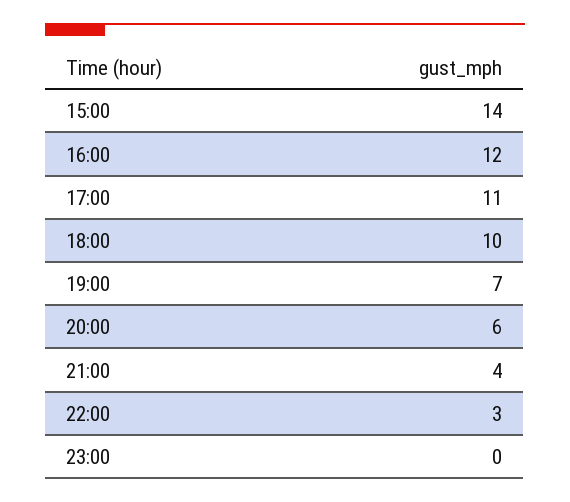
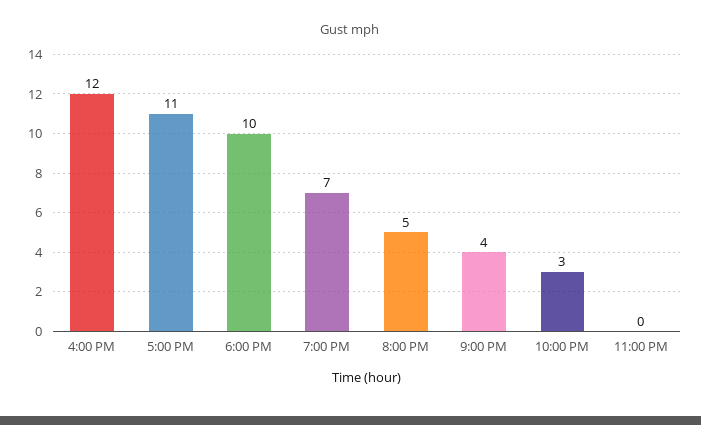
  {
-   "15:00": 14,
    "16:00": 12,
    "17:00": 11,
    "18:00": 10,
    "19:00": 7,
-   "20:00": 6,
+   "20:00": 5,
    "21:00": 4,
    "22:00": 3,
    "23:00": 0
  }

